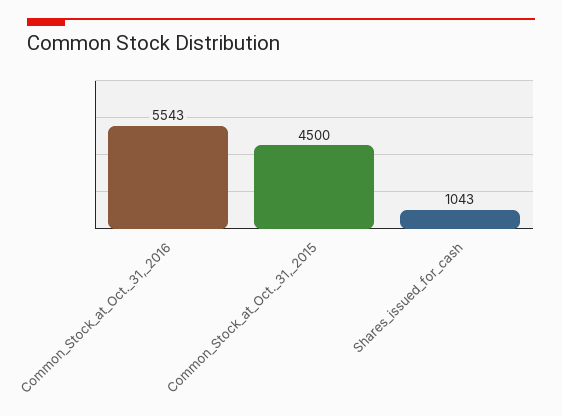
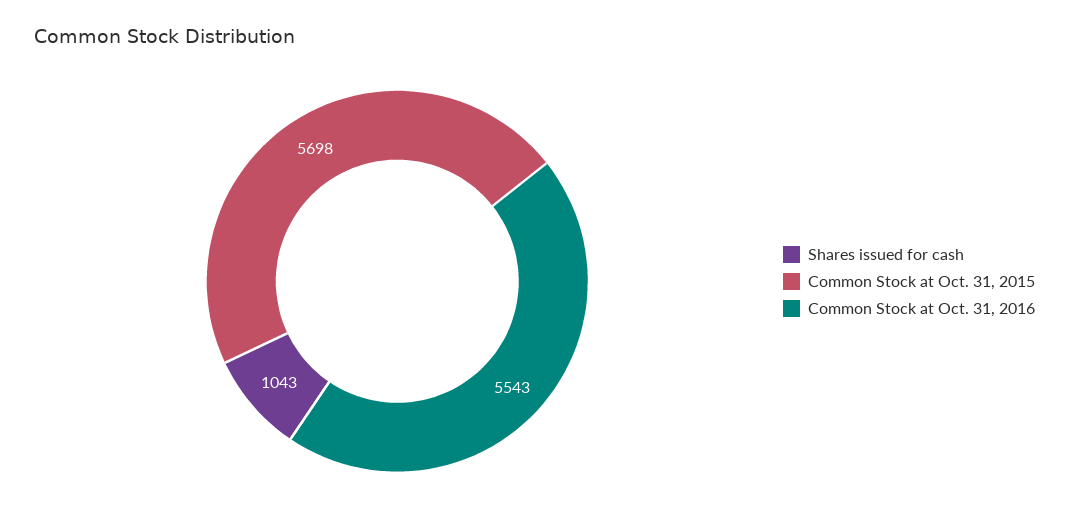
  {
    "Common_Stock_at_Oct._31,_2016": 5543,
-   "Common_Stock_at_Oct._31,_2015": 4500,
+   "Common_Stock_at_Oct._31,_2015": 5698,
    "Shares_issued_for_cash": 1043
  }

